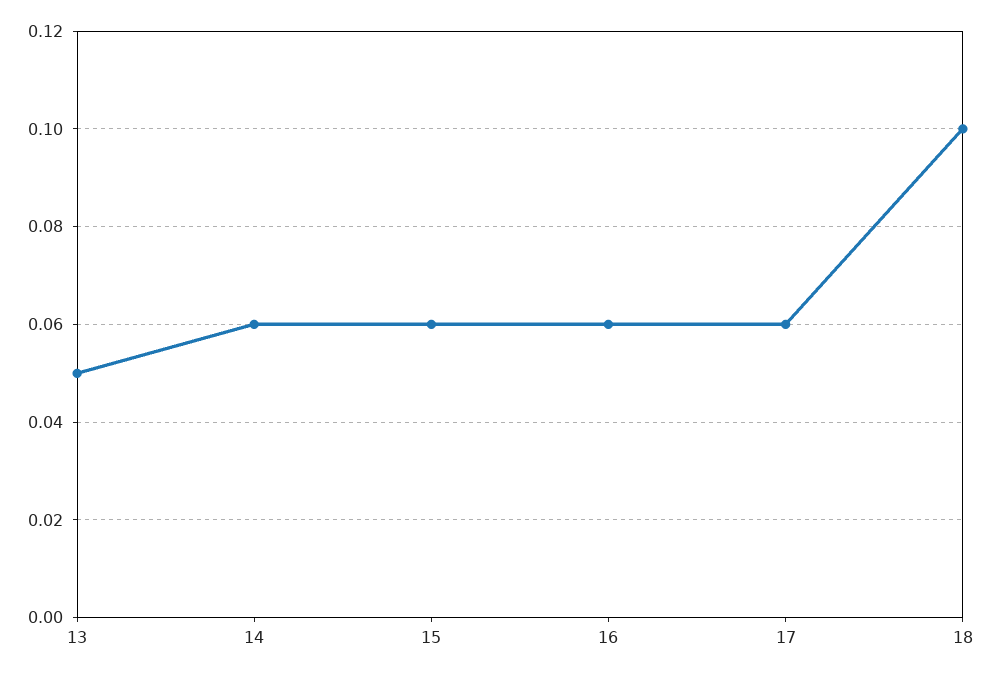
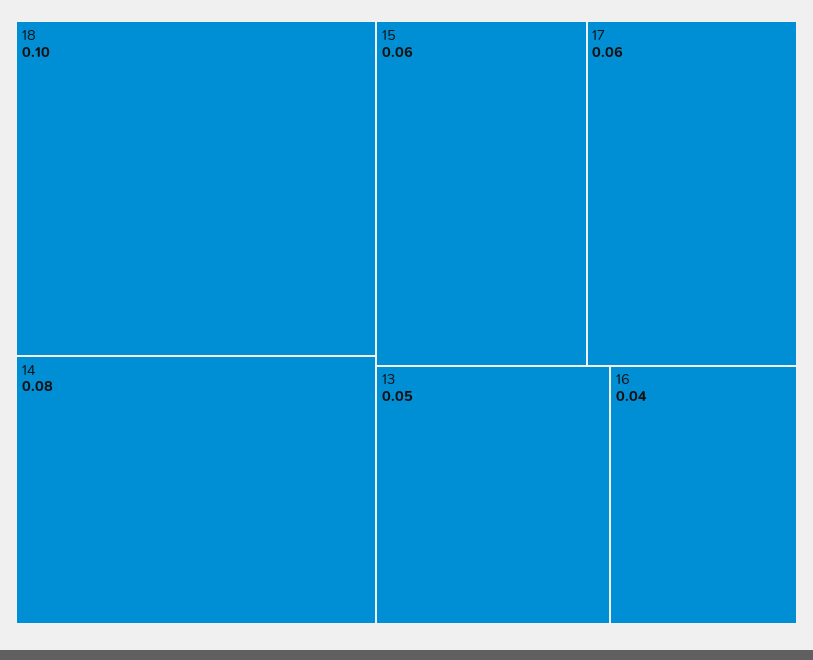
  {
    "13": 0.05,
-   "14": 0.06,
+   "14": 0.08,
    "15": 0.06,
-   "16": 0.06,
+   "16": 0.04,
    "17": 0.06,
    "18": 0.1
  }

